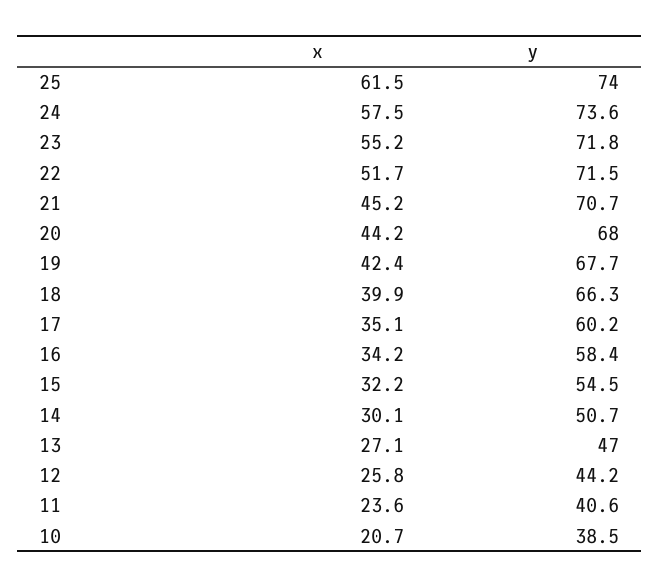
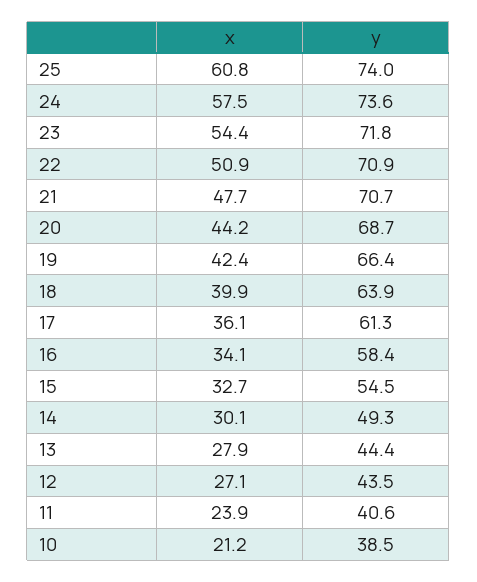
  {
    "x": {
-     "25": 61.5,
+     "25": 60.8,
      "24": 57.5,
-     "23": 55.2,
+     "23": 54.4,
-     "22": 51.7,
+     "22": 50.9,
-     "21": 45.2,
+     "21": 47.7,
      "20": 44.2,
      "19": 42.4,
      "18": 39.9,
-     "17": 35.1,
+     "17": 36.1,
-     "16": 34.2,
+     "16": 34.1,
-     "15": 32.2,
+     "15": 32.7,
      "14": 30.1,
-     "13": 27.1,
+     "13": 27.9,
-     "12": 25.8,
+     "12": 27.1,
-     "11": 23.6,
+     "11": 23.9,
-     "10": 20.7
+     "10": 21.2
    },
    "y": {
      "25": 74,
      "24": 73.6,
      "23": 71.8,
-     "22": 71.5,
+     "22": 70.9,
      "21": 70.7,
-     "20": 68,
+     "20": 68.7,
-     "19": 67.7,
+     "19": 66.4,
-     "18": 66.3,
+     "18": 63.9,
-     "17": 60.2,
+     "17": 61.3,
      "16": 58.4,
      "15": 54.5,
-     "14": 50.7,
+     "14": 49.3,
-     "13": 47,
+     "13": 44.4,
-     "12": 44.2,
+     "12": 43.5,
      "11": 40.6,
      "10": 38.5
    }
  }

